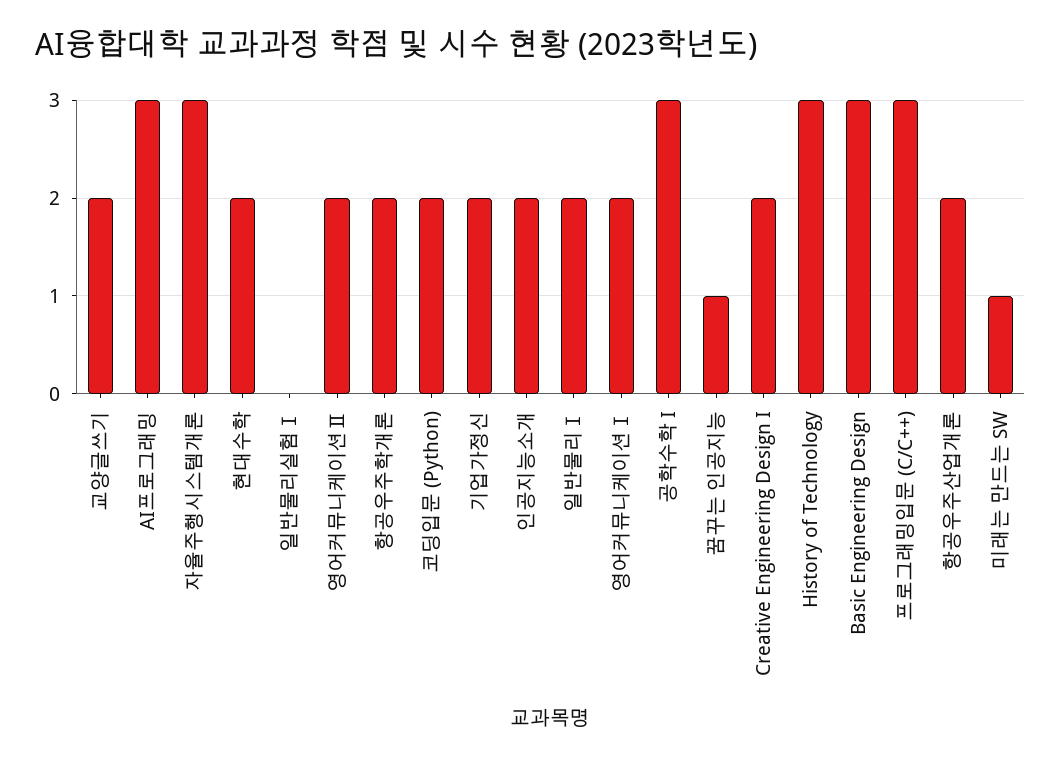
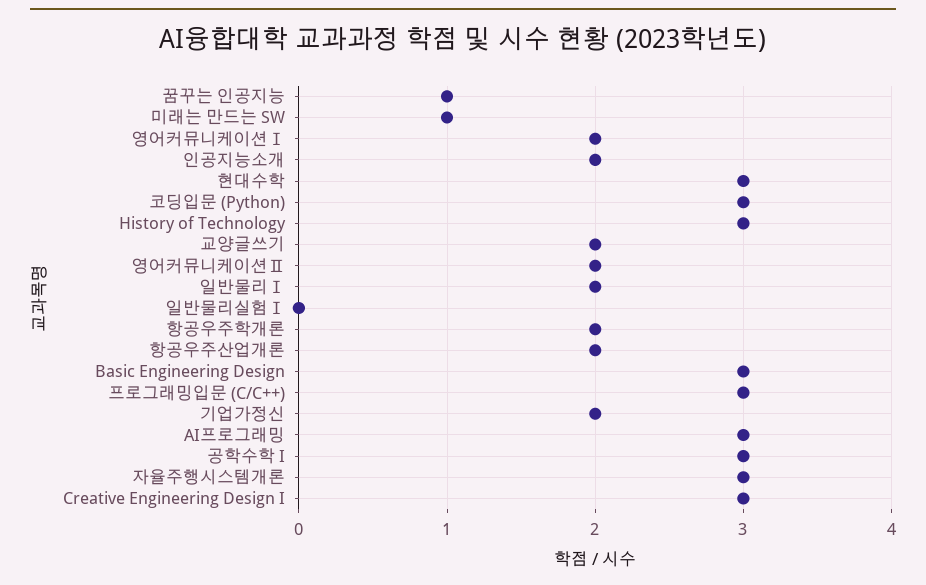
  {
    "교양글쓰기": 2,
    "AI프로그래밍": 3,
    "자율주행시스템개론": 3,
-   "현대수학": 2,
+   "현대수학": 3,
    "일반물리실험Ⅰ": 0,
    "영어커뮤니케이션Ⅱ": 2,
    "항공우주학개론": 2,
-   "코딩입문 (Python)": 2,
+   "코딩입문 (Python)": 3,
    "기업가정신": 2,
    "인공지능소개": 2,
    "일반물리Ⅰ": 2,
    "영어커뮤니케이션Ⅰ": 2,
    "공학수학 I": 3,
    "꿈꾸는 인공지능": 1,
-   "Creative Engineering Design I": 2,
+   "Creative Engineering Design I": 3,
    "History of Technology": 3,
    "Basic Engineering Design": 3,
    "프로그래밍입문 (C/C++)": 3,
    "항공우주산업개론": 2,
    "미래는 만드는 SW": 1
  }

